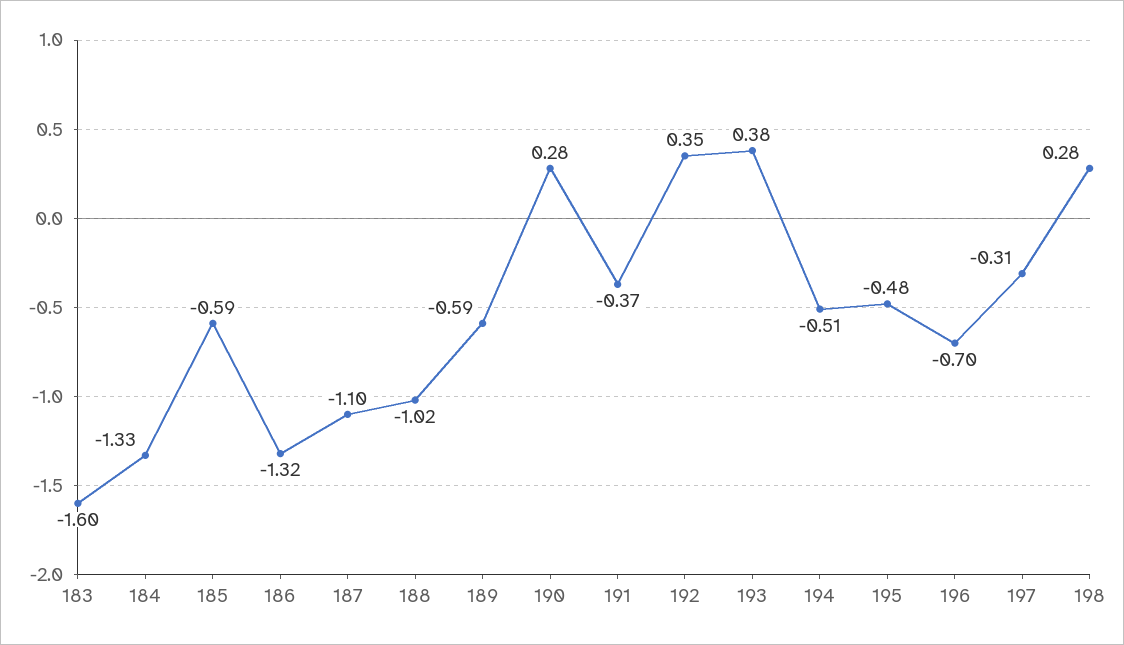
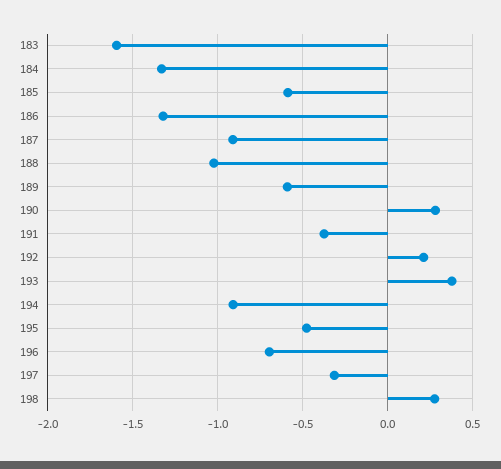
  {
    "183": -1.6,
    "184": -1.33,
    "185": -0.59,
    "186": -1.32,
-   "187": -1.1,
+   "187": -0.9,
    "188": -1.02,
    "189": -0.59,
    "190": 0.28,
    "191": -0.37,
-   "192": 0.35,
+   "192": 0.2,
    "193": 0.38,
-   "194": -0.51,
+   "194": -0.9,
    "195": -0.48,
    "196": -0.7,
    "197": -0.31,
    "198": 0.28
  }

